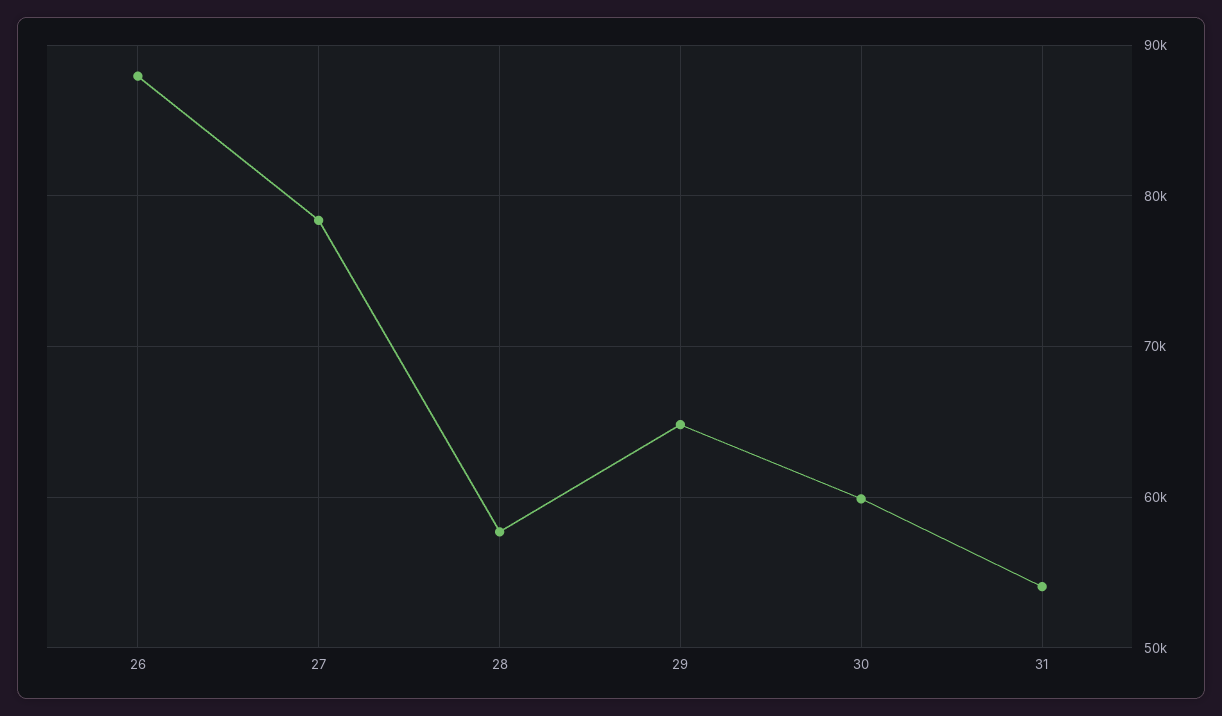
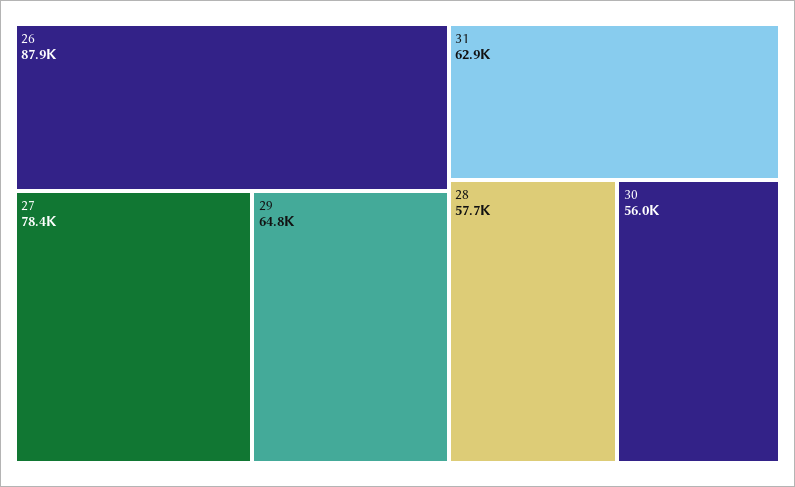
  {
    "26": 87900,
    "27": 78400,
    "28": 57700,
    "29": 64800,
-   "30": 60000,
+   "30": 56000,
-   "31": 54000
+   "31": 62900
  }

